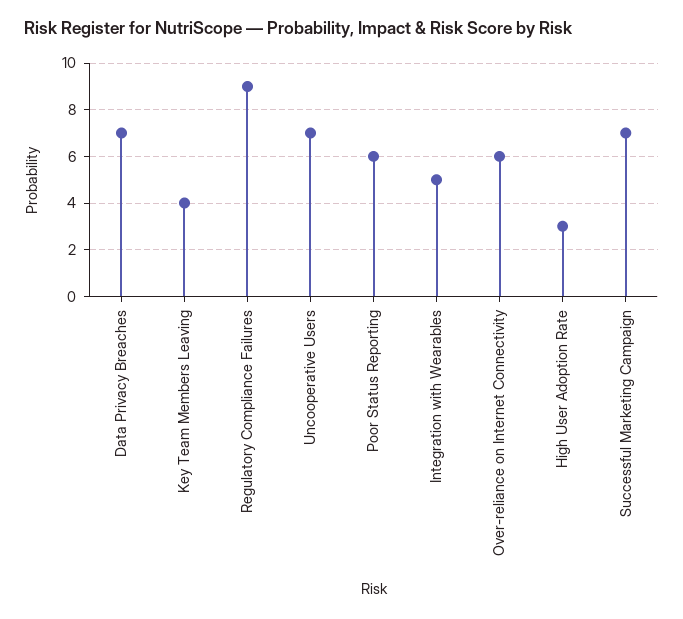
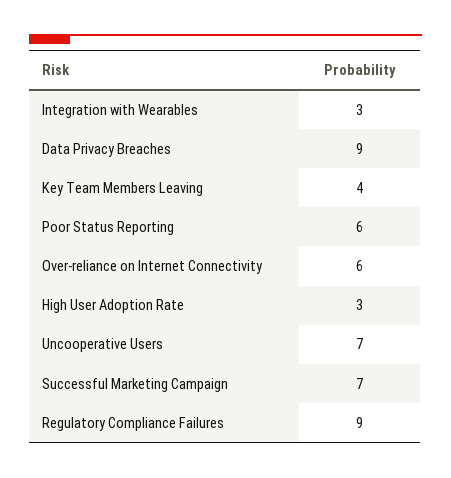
  {
-   "Data Privacy Breaches": 7,
+   "Data Privacy Breaches": 9,
    "Key Team Members Leaving": 4,
    "Regulatory Compliance Failures": 9,
    "Uncooperative Users": 7,
    "Poor Status Reporting": 6,
-   "Integration with Wearables": 5,
+   "Integration with Wearables": 3,
    "Over-reliance on Internet Connectivity": 6,
    "High User Adoption Rate": 3,
    "Successful Marketing Campaign": 7
  }

